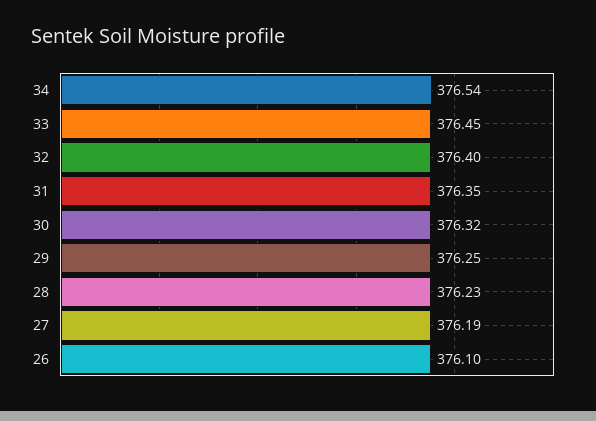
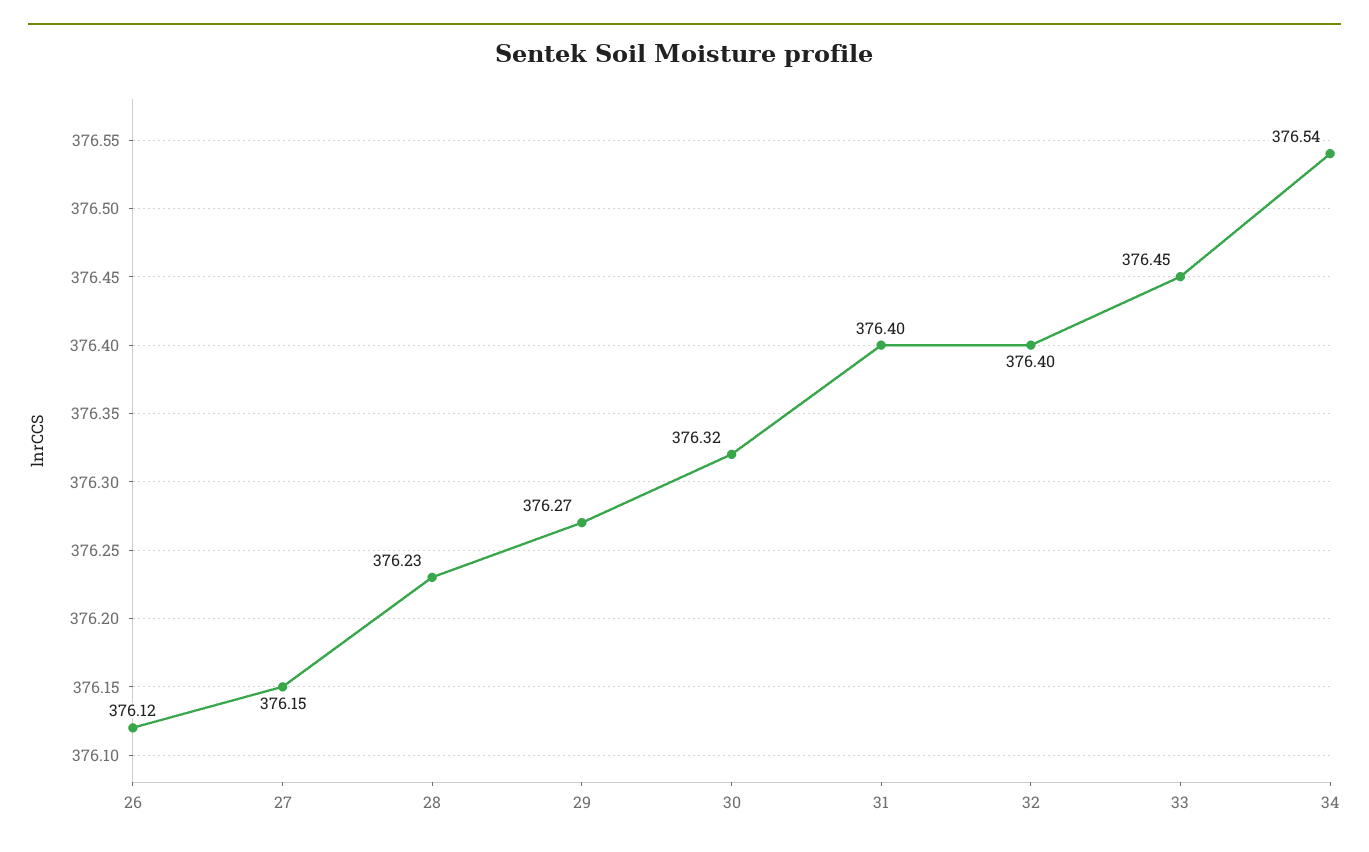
  {
    "34": 376.54,
    "33": 376.45,
    "32": 376.4,
-   "31": 376.35,
+   "31": 376.4,
    "30": 376.32,
-   "29": 376.25,
+   "29": 376.27,
    "28": 376.23,
-   "27": 376.19,
+   "27": 376.15,
-   "26": 376.1
+   "26": 376.12
  }

